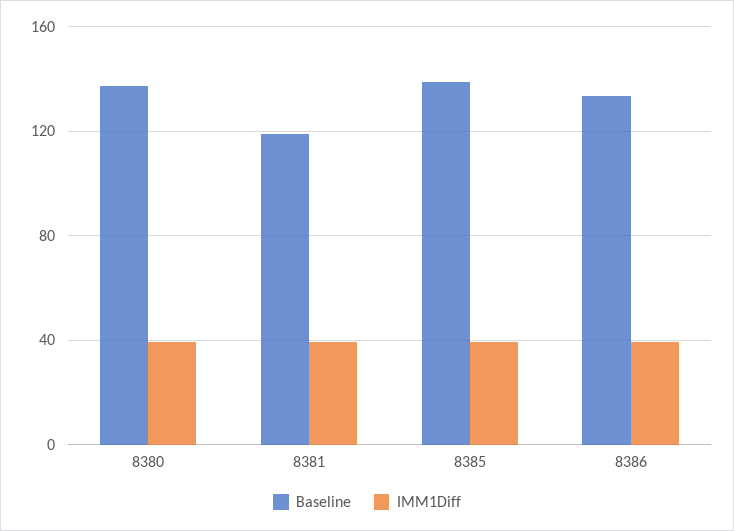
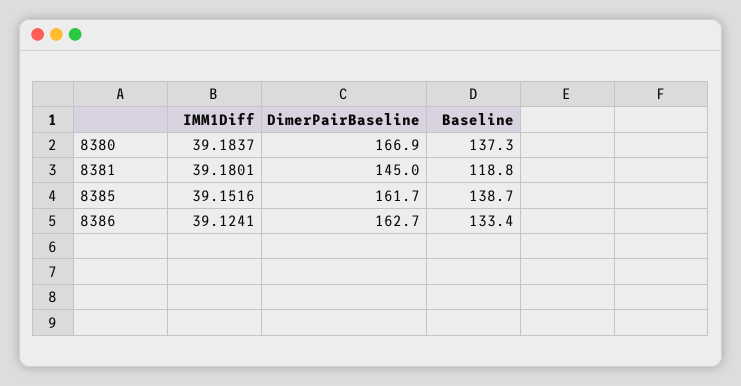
  {
    "Baseline": {
      "8380": 137.3,
      "8381": 118.8,
      "8385": 138.7,
      "8386": 133.4
    },
    "IMM1Diff": {
      "8380": 39.1837,
      "8381": 39.1801,
      "8385": 39.1516,
      "8386": 39.1241
-   }
+   },
+   "DimerPairBaseline": {
+     "8380": 166.9,
+     "8381": 145,
+     "8385": 161.7,
+     "8386": 162.7
+   }
  }

